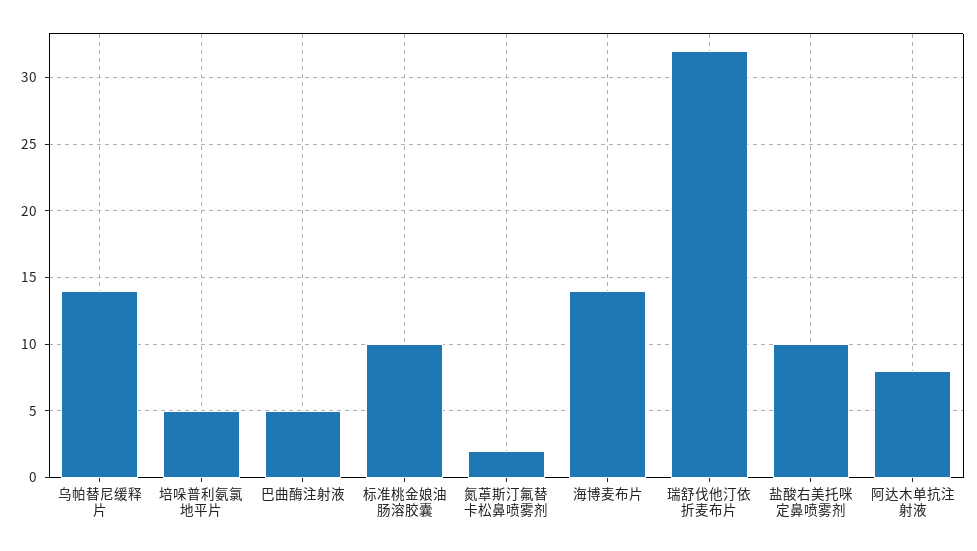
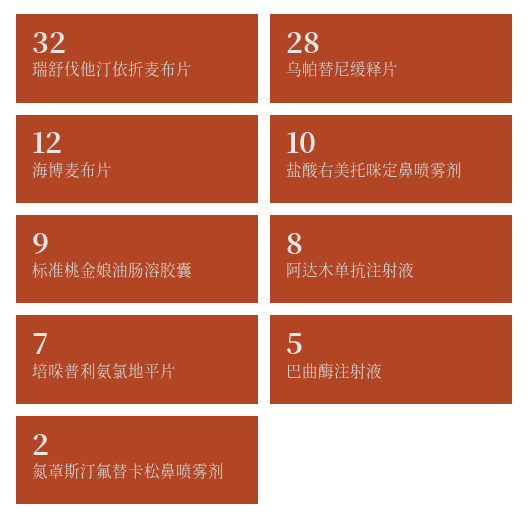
  {
-   "乌帕替尼缓释片": 14,
+   "乌帕替尼缓释片": 28,
-   "培哚普利氨氯地平片": 5,
+   "培哚普利氨氯地平片": 7,
    "巴曲酶注射液": 5,
-   "标准桃金娘油肠溶胶囊": 10,
+   "标准桃金娘油肠溶胶囊": 9,
    "氮䓬斯汀氟替卡松鼻喷雾剂": 2,
-   "海博麦布片": 14,
+   "海博麦布片": 12,
    "瑞舒伐他汀依折麦布片": 32,
    "盐酸右美托咪定鼻喷雾剂": 10,
    "阿达木单抗注射液": 8
  }

